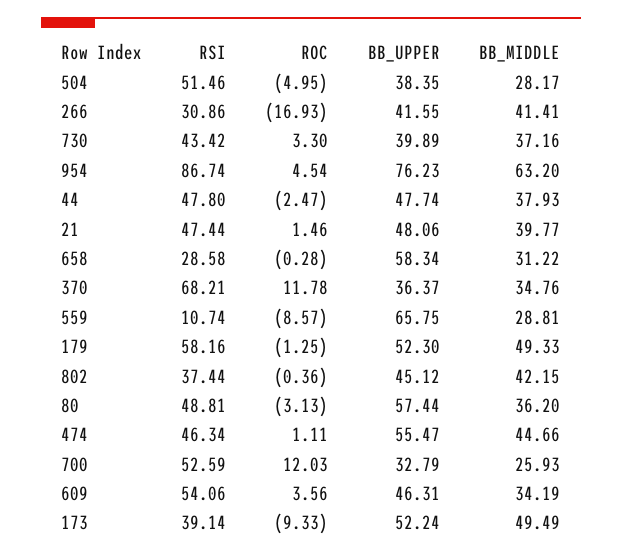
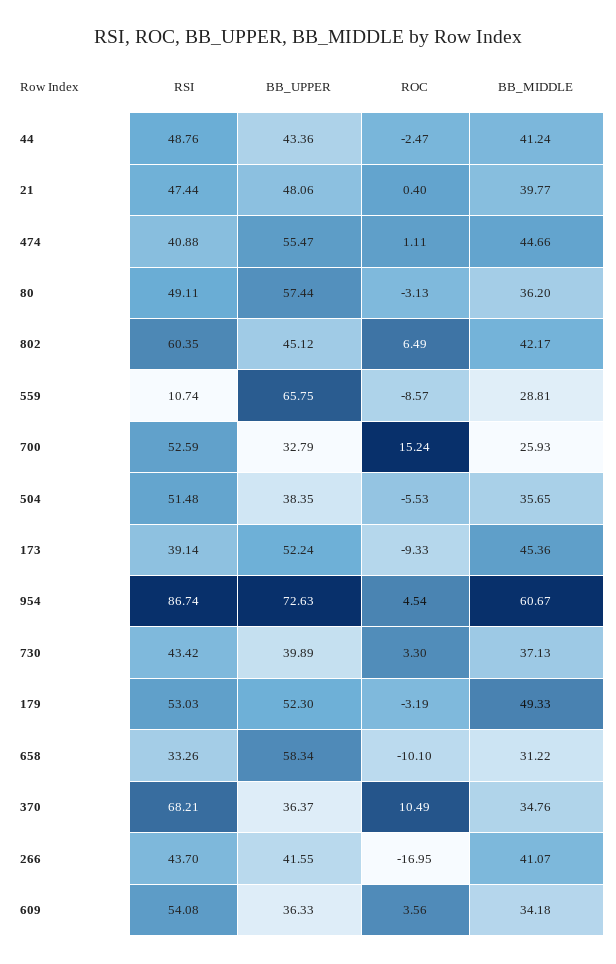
  {
    "RSI": {
-     "504": 51.46,
+     "504": 51.48,
-     "266": 30.86,
+     "266": 43.7,
      "730": 43.42,
      "954": 86.74,
-     "44": 47.8,
+     "44": 48.76,
      "21": 47.44,
-     "658": 28.58,
+     "658": 33.26,
      "370": 68.21,
      "559": 10.74,
-     "179": 58.16,
+     "179": 53.03,
-     "802": 37.44,
+     "802": 60.35,
-     "80": 48.81,
+     "80": 49.11,
-     "474": 46.34,
+     "474": 40.88,
      "700": 52.59,
-     "609": 54.06,
+     "609": 54.08,
      "173": 39.14
    },
    "ROC": {
-     "504": -4.95,
+     "504": -5.53,
-     "266": -16.93,
+     "266": -16.95,
      "730": 3.3,
      "954": 4.54,
      "44": -2.47,
-     "21": 1.46,
+     "21": 0.4,
-     "658": -0.28,
+     "658": -10.1,
-     "370": 11.78,
+     "370": 10.49,
      "559": -8.57,
-     "179": -1.25,
+     "179": -3.19,
-     "802": -0.36,
+     "802": 6.49,
      "80": -3.13,
      "474": 1.11,
-     "700": 12.03,
+     "700": 15.24,
      "609": 3.56,
      "173": -9.33
    },
    "BB_UPPER": {
      "504": 38.35,
      "266": 41.55,
      "730": 39.89,
-     "954": 76.23,
+     "954": 72.63,
-     "44": 47.74,
+     "44": 43.36,
      "21": 48.06,
      "658": 58.34,
      "370": 36.37,
      "559": 65.75,
      "179": 52.3,
      "802": 45.12,
      "80": 57.44,
      "474": 55.47,
      "700": 32.79,
-     "609": 46.31,
+     "609": 36.33,
      "173": 52.24
    },
    "BB_MIDDLE": {
-     "504": 28.17,
+     "504": 35.65,
-     "266": 41.41,
+     "266": 41.07,
-     "730": 37.16,
+     "730": 37.13,
-     "954": 63.2,
+     "954": 60.67,
-     "44": 37.93,
+     "44": 41.24,
      "21": 39.77,
      "658": 31.22,
      "370": 34.76,
      "559": 28.81,
      "179": 49.33,
-     "802": 42.15,
+     "802": 42.17,
      "80": 36.2,
      "474": 44.66,
      "700": 25.93,
-     "609": 34.19,
+     "609": 34.18,
-     "173": 49.49
+     "173": 45.36
    }
  }

